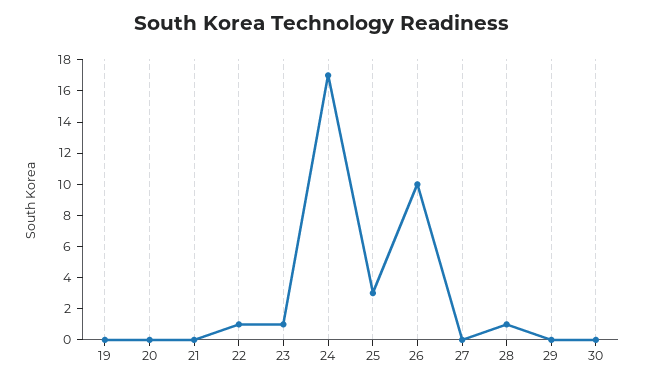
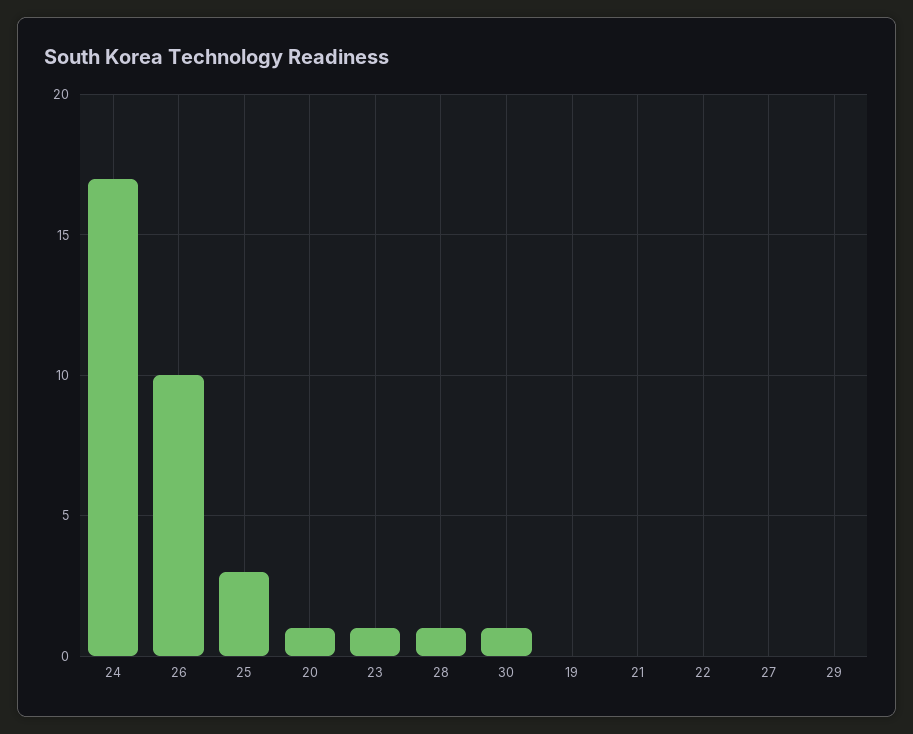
  {
    "19": 0,
-   "20": 0,
+   "20": 1,
    "21": 0,
-   "22": 1,
+   "22": 0,
    "23": 1,
    "24": 17,
    "25": 3,
    "26": 10,
    "27": 0,
    "28": 1,
    "29": 0,
-   "30": 0
+   "30": 1
  }

